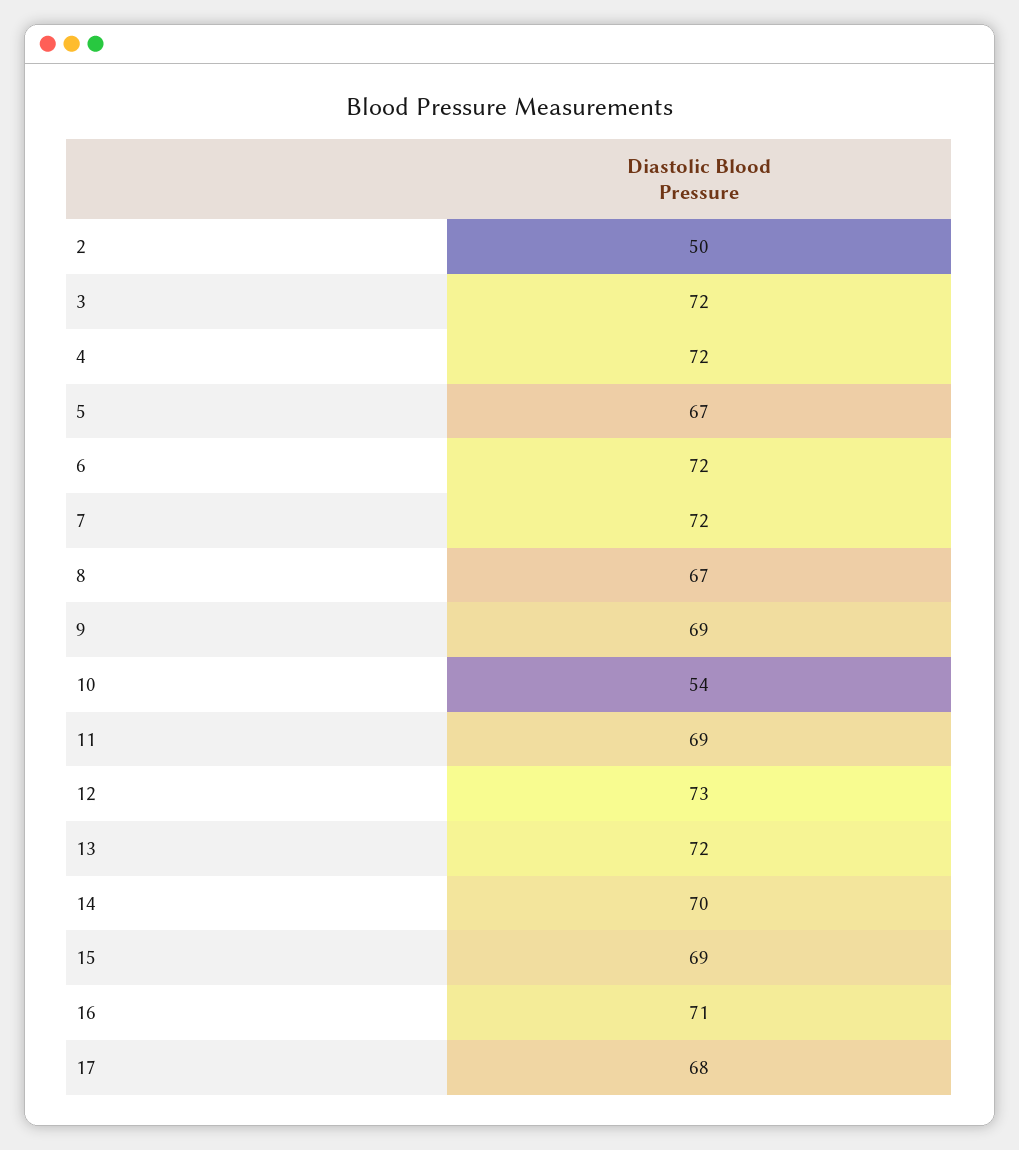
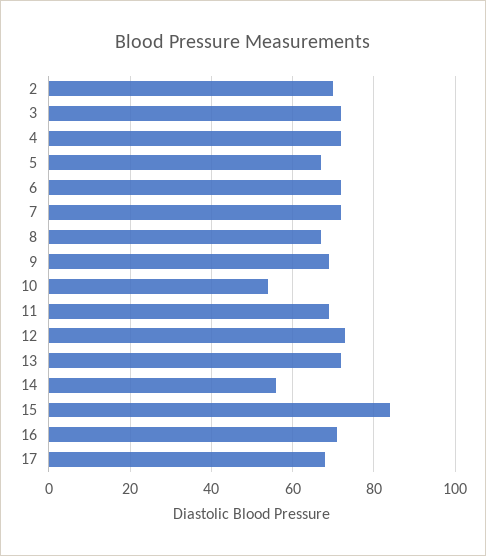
  {
-   "2": 50,
+   "2": 70,
    "3": 72,
    "4": 72,
    "5": 67,
    "6": 72,
    "7": 72,
    "8": 67,
    "9": 69,
    "10": 54,
    "11": 69,
    "12": 73,
    "13": 72,
-   "14": 70,
+   "14": 55,
-   "15": 69,
+   "15": 85,
    "16": 71,
    "17": 68
  }

